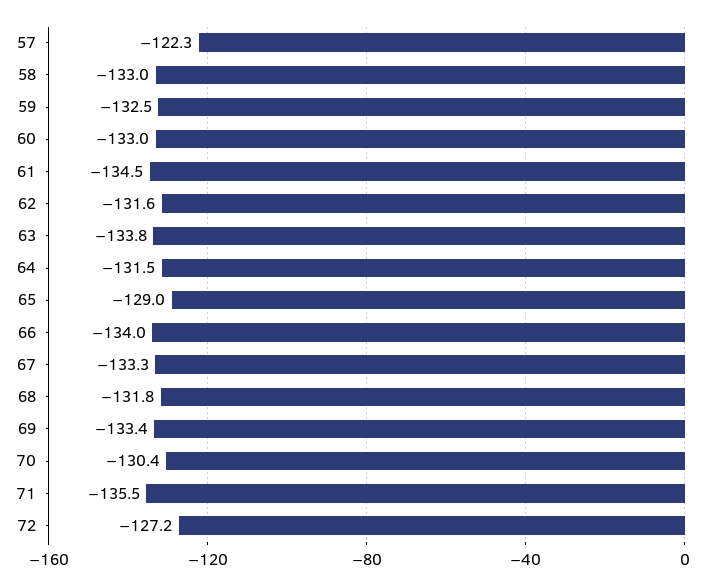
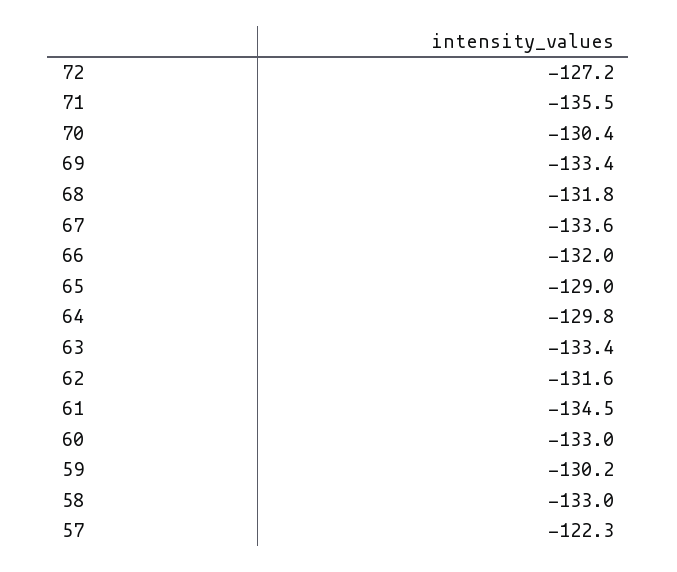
  {
    "57": -122.3,
    "58": -133,
-   "59": -132.5,
+   "59": -130.2,
    "60": -133,
    "61": -134.5,
    "62": -131.6,
-   "63": -133.8,
+   "63": -133.4,
-   "64": -131.5,
+   "64": -129.8,
    "65": -129,
-   "66": -134,
+   "66": -132,
-   "67": -133.3,
+   "67": -133.6,
    "68": -131.8,
    "69": -133.4,
    "70": -130.4,
    "71": -135.5,
    "72": -127.2
  }

